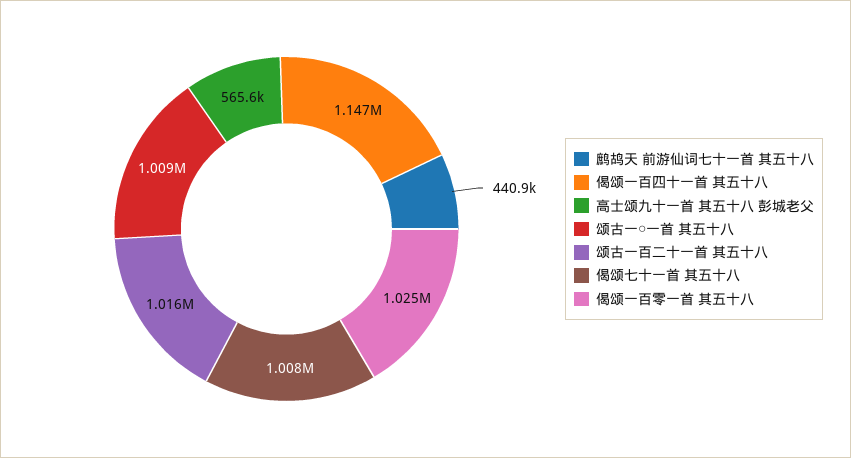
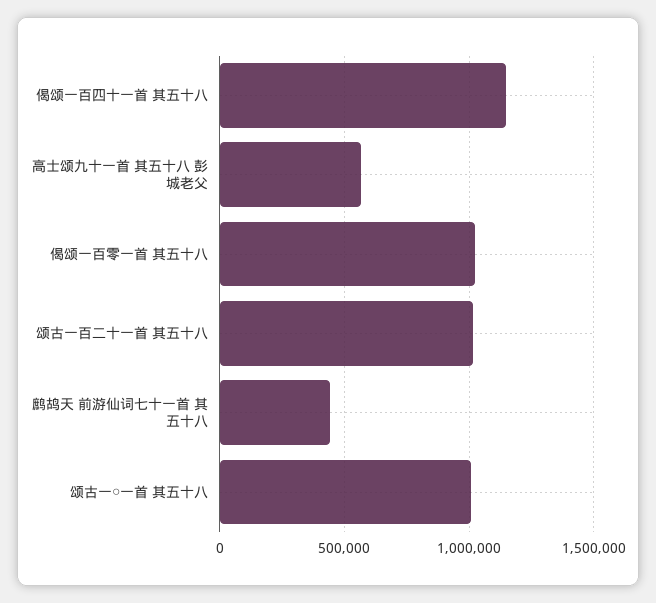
  {
    "鹧鸪天 前游仙词七十一首 其五十八": 440900,
    "偈颂一百四十一首 其五十八": 1147000,
    "高士颂九十一首 其五十八 彭城老父": 565600,
    "颂古一○一首 其五十八": 1009000,
    "颂古一百二十一首 其五十八": 1016000,
-   "偈颂七十一首 其五十八": 1008000,
    "偈颂一百零一首 其五十八": 1025000
  }

